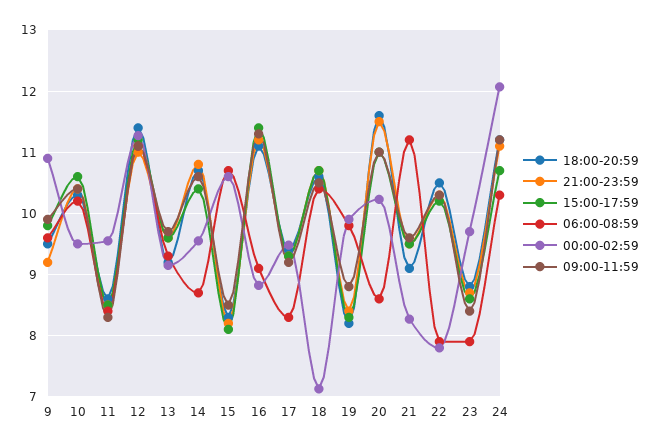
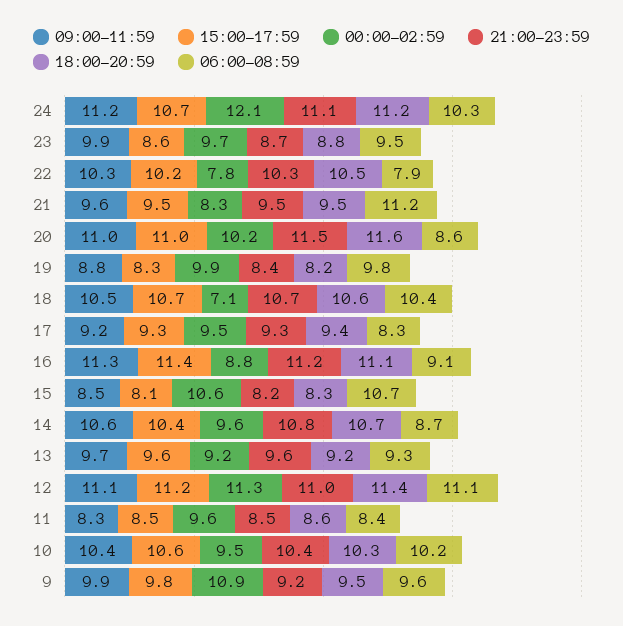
  {
    "18:00-20:59": {
      "9": 9.5,
      "10": 10.3,
      "11": 8.6,
      "12": 11.4,
      "13": 9.2,
      "14": 10.7,
      "15": 8.3,
      "16": 11.1,
      "17": 9.4,
      "18": 10.6,
      "19": 8.2,
      "20": 11.6,
-     "21": 9.1,
+     "21": 9.5,
      "22": 10.5,
      "23": 8.8,
      "24": 11.2
    },
    "21:00-23:59": {
      "9": 9.2,
      "10": 10.4,
      "11": 8.5,
      "12": 11,
      "13": 9.6,
      "14": 10.8,
      "15": 8.2,
      "16": 11.2,
      "17": 9.3,
      "18": 10.7,
      "19": 8.4,
      "20": 11.5,
      "21": 9.5,
      "22": 10.3,
      "23": 8.7,
      "24": 11.1
    },
    "15:00-17:59": {
      "9": 9.8,
      "10": 10.6,
      "11": 8.5,
      "12": 11.2,
      "13": 9.6,
      "14": 10.4,
      "15": 8.1,
      "16": 11.4,
      "17": 9.3,
      "18": 10.7,
      "19": 8.3,
      "20": 11,
      "21": 9.5,
      "22": 10.2,
      "23": 8.6,
      "24": 10.7
    },
    "06:00-08:59": {
      "9": 9.6,
      "10": 10.2,
      "11": 8.4,
      "12": 11.1,
      "13": 9.3,
      "14": 8.7,
      "15": 10.7,
      "16": 9.1,
      "17": 8.3,
      "18": 10.4,
      "19": 9.8,
      "20": 8.6,
      "21": 11.2,
      "22": 7.9,
-     "23": 7.9,
+     "23": 9.5,
      "24": 10.3
    },
    "00:00-02:59": {
      "9": 10.9,
      "10": 9.5,
      "11": 9.6,
      "12": 11.3,
      "13": 9.2,
      "14": 9.6,
      "15": 10.6,
      "16": 8.8,
      "17": 9.5,
      "18": 7.1,
      "19": 9.9,
      "20": 10.2,
      "21": 8.3,
      "22": 7.8,
      "23": 9.7,
      "24": 12.1
    },
    "09:00-11:59": {
      "9": 9.9,
      "10": 10.4,
      "11": 8.3,
      "12": 11.1,
      "13": 9.7,
      "14": 10.6,
      "15": 8.5,
      "16": 11.3,
      "17": 9.2,
      "18": 10.5,
      "19": 8.8,
      "20": 11,
      "21": 9.6,
      "22": 10.3,
-     "23": 8.4,
+     "23": 9.9,
      "24": 11.2
    }
  }

